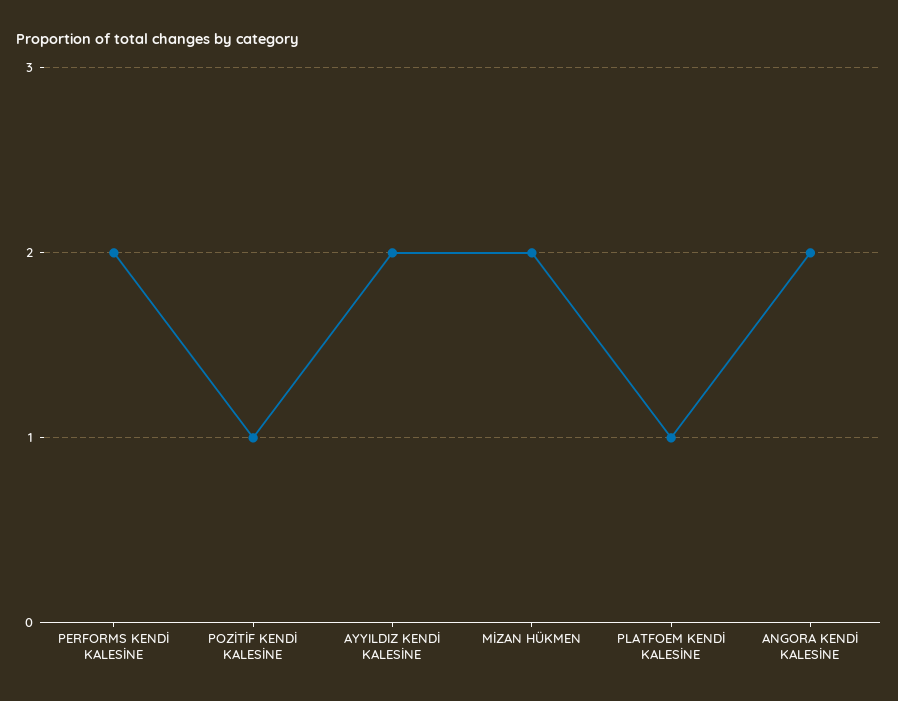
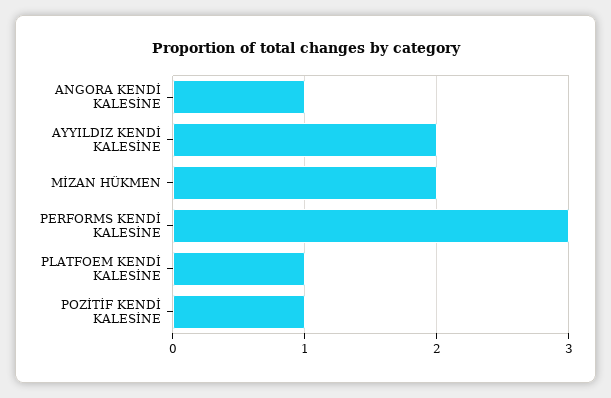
  {
-   "PERFORMS KENDİ KALESİNE": 2,
+   "PERFORMS KENDİ KALESİNE": 3,
    "POZİTİF KENDİ KALESİNE": 1,
    "AYYILDIZ KENDİ KALESİNE": 2,
    "MİZAN HÜKMEN": 2,
    "PLATFOEM KENDİ KALESİNE": 1,
-   "ANGORA KENDİ KALESİNE": 2
+   "ANGORA KENDİ KALESİNE": 1
  }

